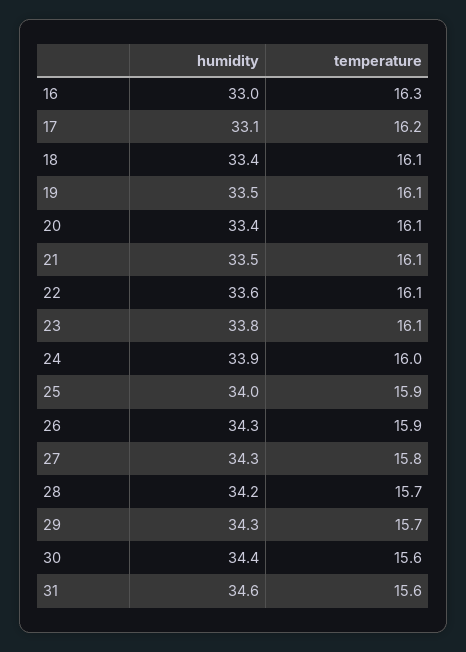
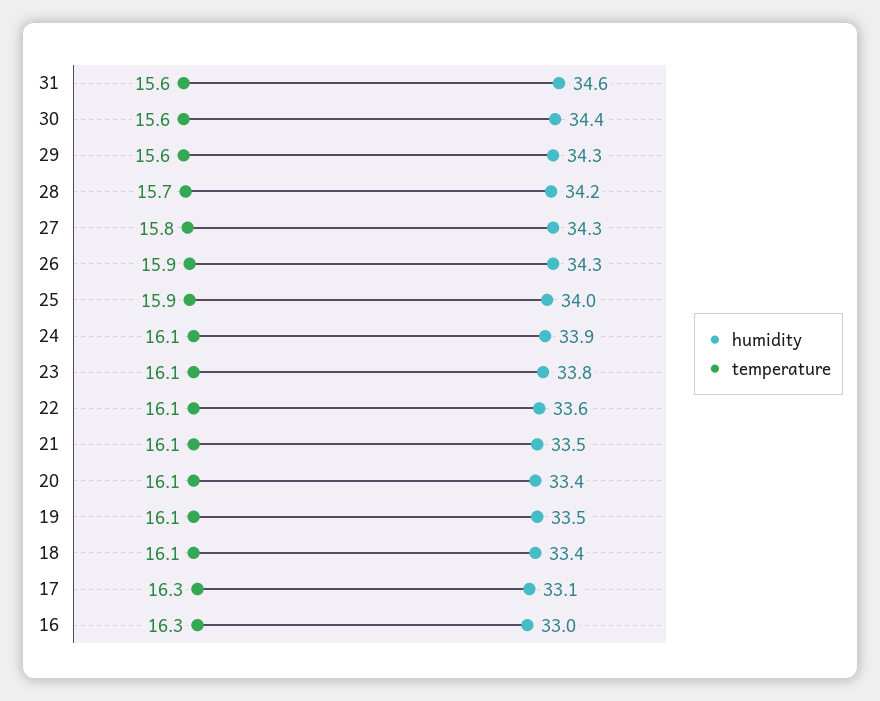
  {
    "humidity": {
      "16": 33,
      "17": 33.1,
      "18": 33.4,
      "19": 33.5,
      "20": 33.4,
      "21": 33.5,
      "22": 33.6,
      "23": 33.8,
      "24": 33.9,
      "25": 34,
      "26": 34.3,
      "27": 34.3,
      "28": 34.2,
      "29": 34.3,
      "30": 34.4,
      "31": 34.6
    },
    "temperature": {
      "16": 16.3,
-     "17": 16.2,
+     "17": 16.3,
      "18": 16.1,
      "19": 16.1,
      "20": 16.1,
      "21": 16.1,
      "22": 16.1,
      "23": 16.1,
-     "24": 16,
+     "24": 16.1,
      "25": 15.9,
      "26": 15.9,
      "27": 15.8,
      "28": 15.7,
-     "29": 15.7,
+     "29": 15.6,
      "30": 15.6,
      "31": 15.6
    }
  }

